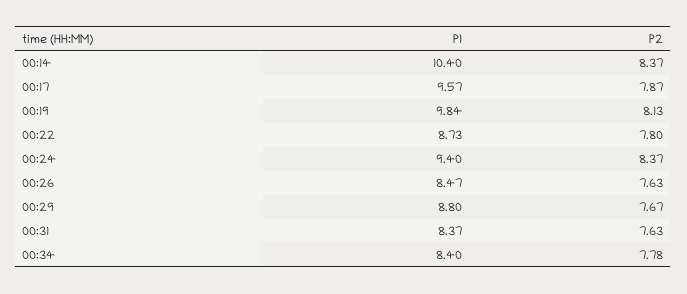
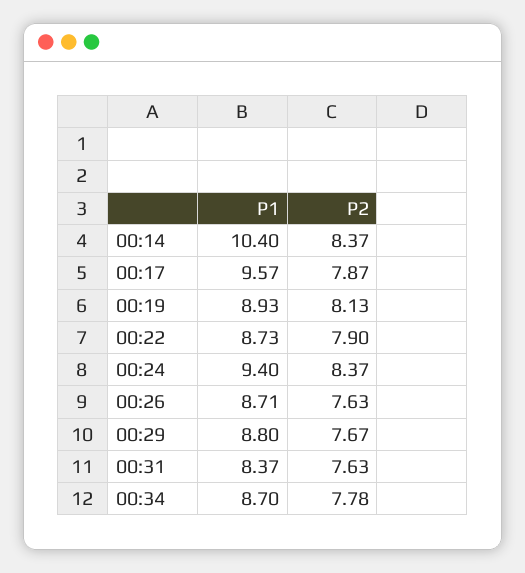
  {
    "P1": {
      "00:14": 10.4,
      "00:17": 9.57,
-     "00:19": 9.84,
+     "00:19": 8.93,
      "00:22": 8.73,
      "00:24": 9.4,
-     "00:26": 8.47,
+     "00:26": 8.71,
      "00:29": 8.8,
      "00:31": 8.37,
-     "00:34": 8.4
+     "00:34": 8.7
    },
    "P2": {
      "00:14": 8.37,
      "00:17": 7.87,
      "00:19": 8.13,
-     "00:22": 7.8,
+     "00:22": 7.9,
      "00:24": 8.37,
      "00:26": 7.63,
      "00:29": 7.67,
      "00:31": 7.63,
      "00:34": 7.78
    }
  }

